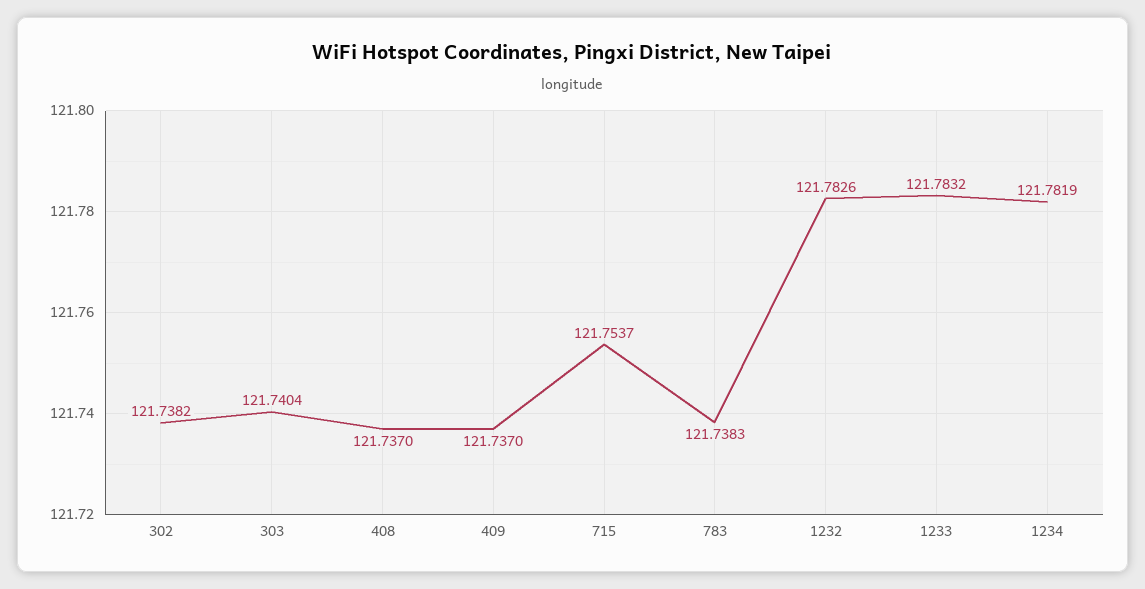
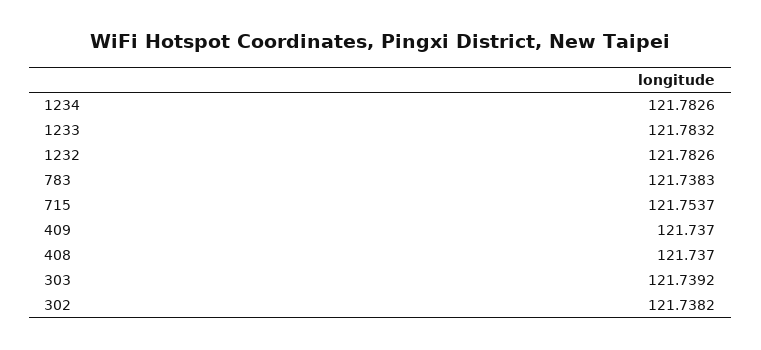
  {
    "302": 121.7382,
-   "303": 121.7404,
+   "303": 121.7392,
    "408": 121.737,
    "409": 121.737,
    "715": 121.7537,
    "783": 121.7383,
    "1232": 121.7826,
    "1233": 121.7832,
-   "1234": 121.7819
+   "1234": 121.7826
  }

